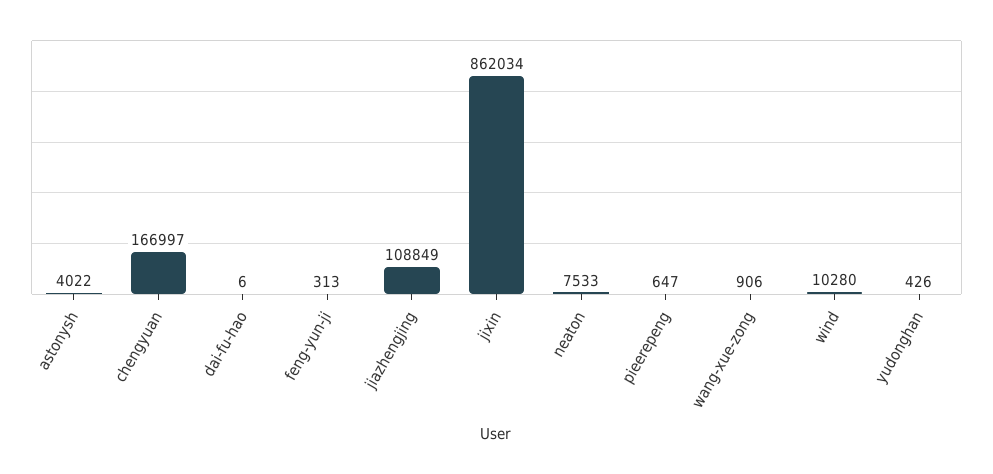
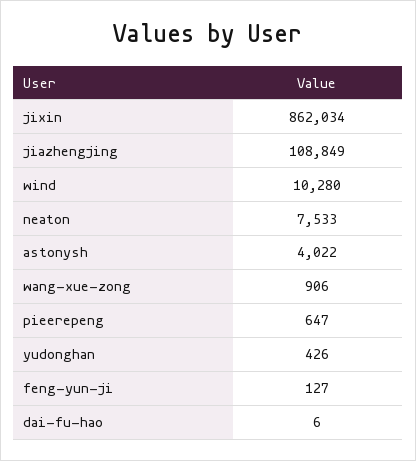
  {
    "astonysh": 4022,
-   "chengyuan": 166997,
    "dai-fu-hao": 6,
-   "feng-yun-ji": 313,
+   "feng-yun-ji": 127,
    "jiazhengjing": 108849,
    "jixin": 862034,
    "neaton": 7533,
    "pieerepeng": 647,
    "wang-xue-zong": 906,
    "wind": 10280,
    "yudonghan": 426
  }

